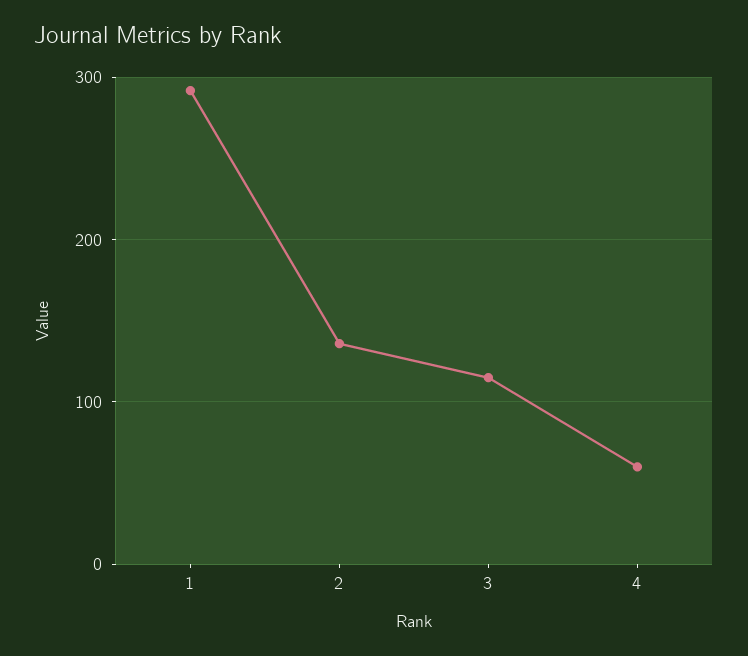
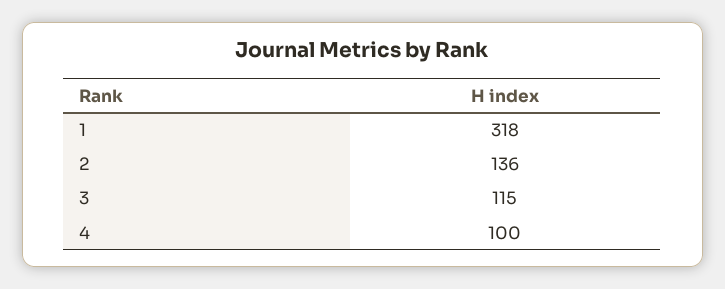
  {
-   "1": 290,
+   "1": 318,
    "2": 136,
    "3": 115,
-   "4": 60
+   "4": 100
  }

